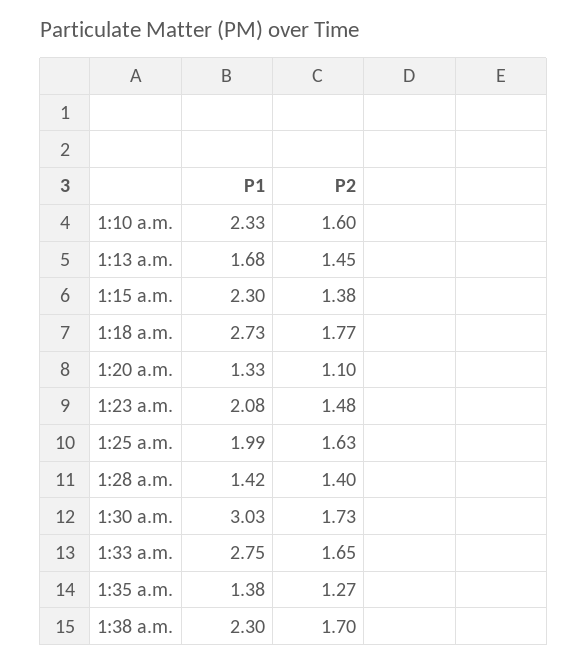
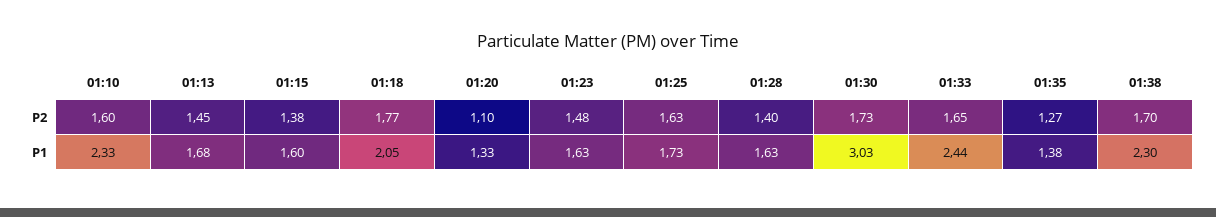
  {
    "P1": {
      "1:10 a.m.": 2.33,
      "1:13 a.m.": 1.68,
-     "1:15 a.m.": 2.3,
+     "1:15 a.m.": 1.6,
-     "1:18 a.m.": 2.73,
+     "1:18 a.m.": 2.05,
      "1:20 a.m.": 1.33,
-     "1:23 a.m.": 2.08,
+     "1:23 a.m.": 1.63,
-     "1:25 a.m.": 1.99,
+     "1:25 a.m.": 1.73,
-     "1:28 a.m.": 1.42,
+     "1:28 a.m.": 1.63,
      "1:30 a.m.": 3.03,
-     "1:33 a.m.": 2.75,
+     "1:33 a.m.": 2.44,
      "1:35 a.m.": 1.38,
      "1:38 a.m.": 2.3
    },
    "P2": {
      "1:10 a.m.": 1.6,
      "1:13 a.m.": 1.45,
      "1:15 a.m.": 1.38,
      "1:18 a.m.": 1.77,
      "1:20 a.m.": 1.1,
      "1:23 a.m.": 1.48,
      "1:25 a.m.": 1.63,
      "1:28 a.m.": 1.4,
      "1:30 a.m.": 1.73,
      "1:33 a.m.": 1.65,
      "1:35 a.m.": 1.27,
      "1:38 a.m.": 1.7
    }
  }

